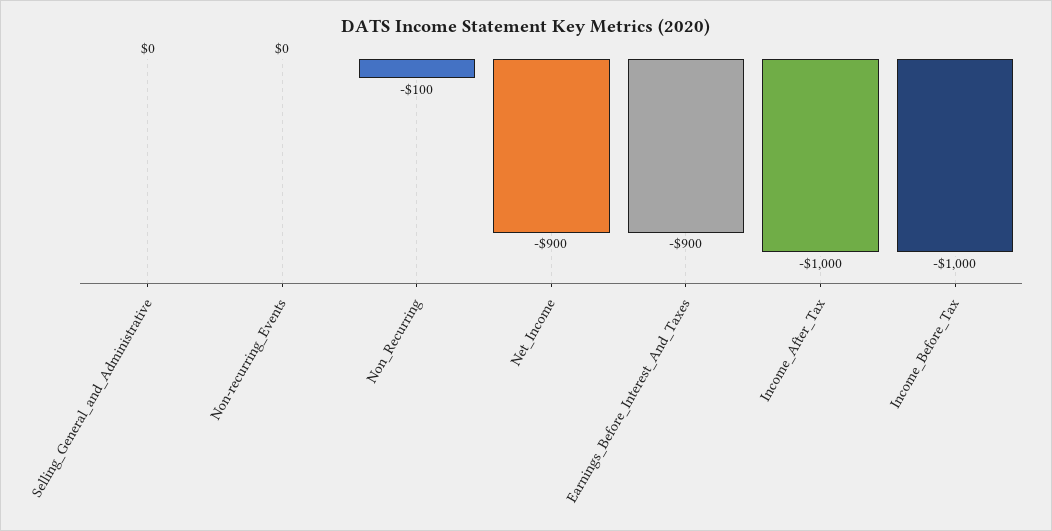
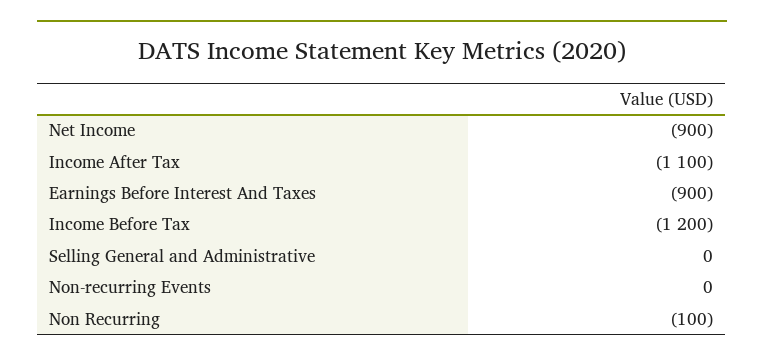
  {
    "Selling_General_and_Administrative": 0,
    "Non-recurring_Events": 0,
    "Non_Recurring": -100,
    "Net_Income": -900,
    "Earnings_Before_Interest_And_Taxes": -900,
-   "Income_After_Tax": -1000,
+   "Income_After_Tax": -1100,
-   "Income_Before_Tax": -1000
+   "Income_Before_Tax": -1200
  }

